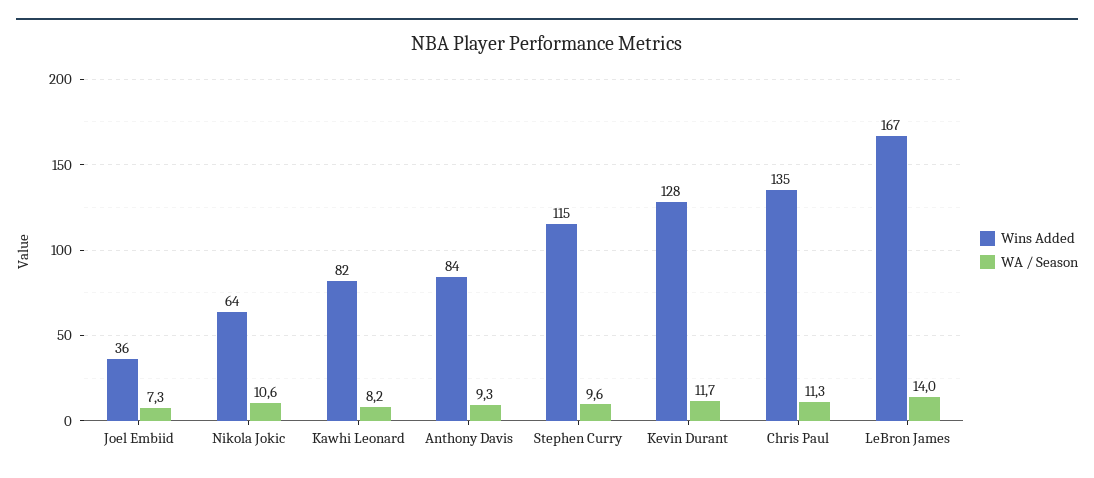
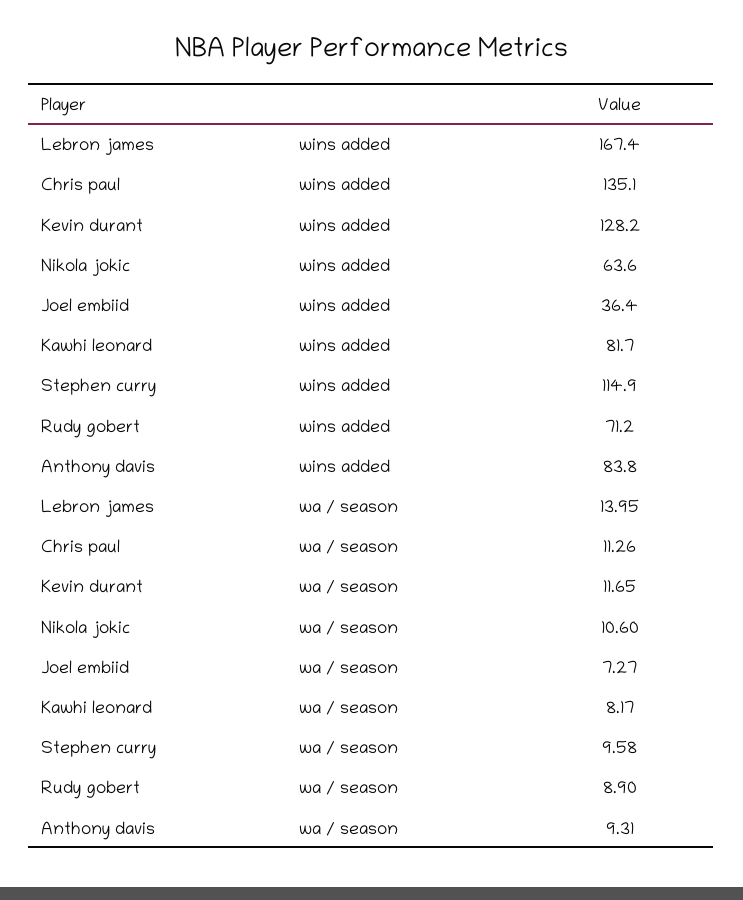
  {
    "Wins Added": {
      "Joel Embiid": 36.4,
      "Nikola Jokic": 63.6,
      "Kawhi Leonard": 81.7,
      "Anthony Davis": 83.8,
      "Stephen Curry": 114.9,
      "Kevin Durant": 128.2,
      "Chris Paul": 135.1,
-     "LeBron James": 167.4
+     "LeBron James": 167.4,
+     "Rudy gobert": 71.2
    },
    "WA / Season": {
      "Joel Embiid": 7.27,
      "Nikola Jokic": 10.6,
      "Kawhi Leonard": 8.17,
      "Anthony Davis": 9.31,
      "Stephen Curry": 9.58,
      "Kevin Durant": 11.65,
      "Chris Paul": 11.26,
-     "LeBron James": 13.95
+     "LeBron James": 13.95,
+     "Rudy gobert": 8.9
    }
  }

